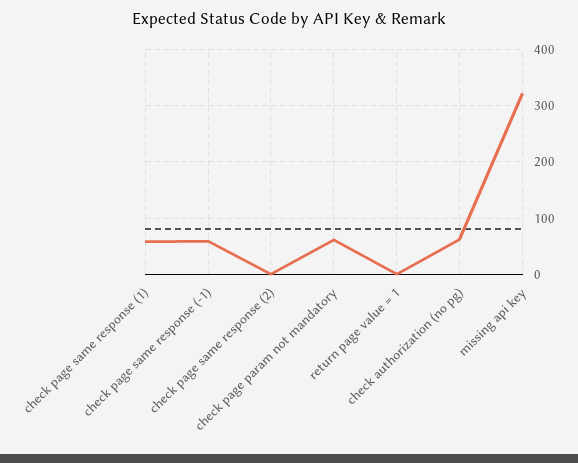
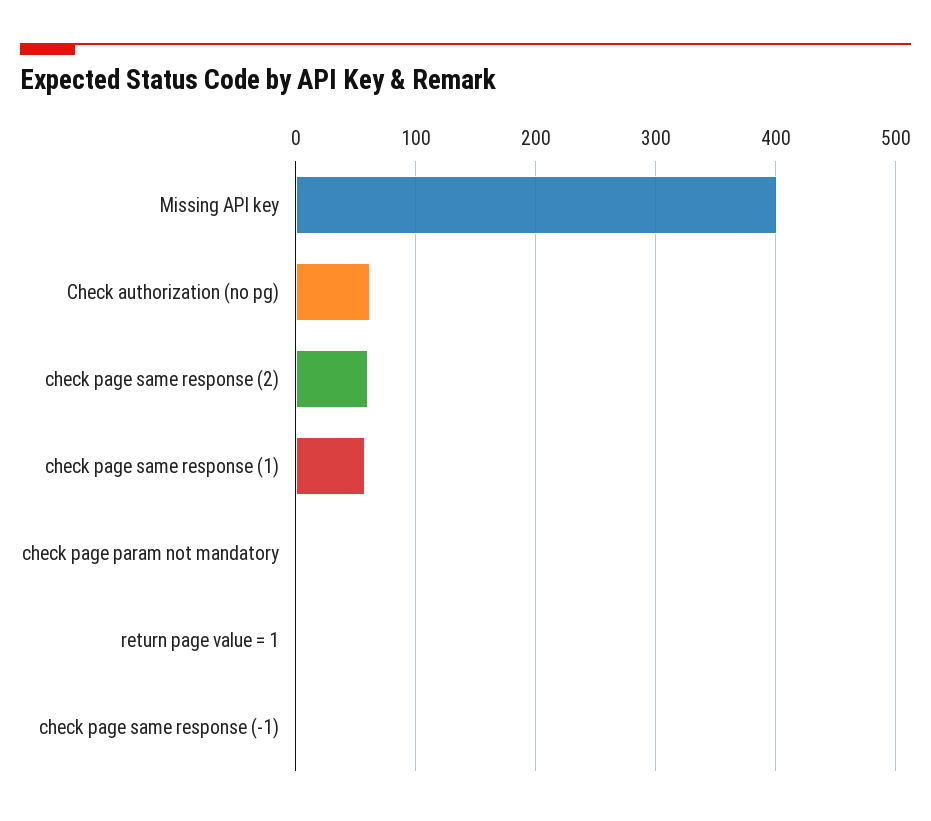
  {
    "check page same response (1)": 60,
-   "check page same response (-1)": 60,
+   "check page same response (-1)": 0,
-   "check page same response (2)": 0,
+   "check page same response (2)": 60,
-   "check page param not mandatory": 60,
+   "check page param not mandatory": 0,
    "return page value = 1": 0,
    "check authorization (no pg)": 60,
-   "missing api key": 320
+   "missing api key": 400
  }

